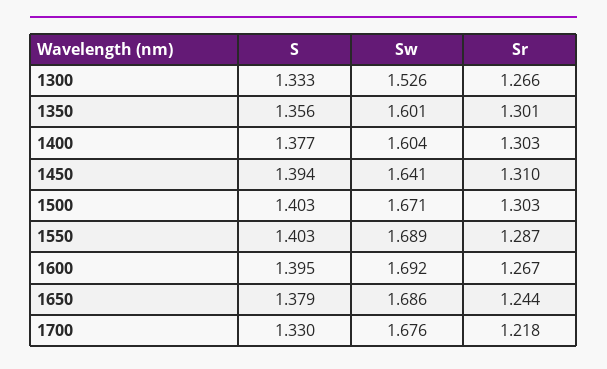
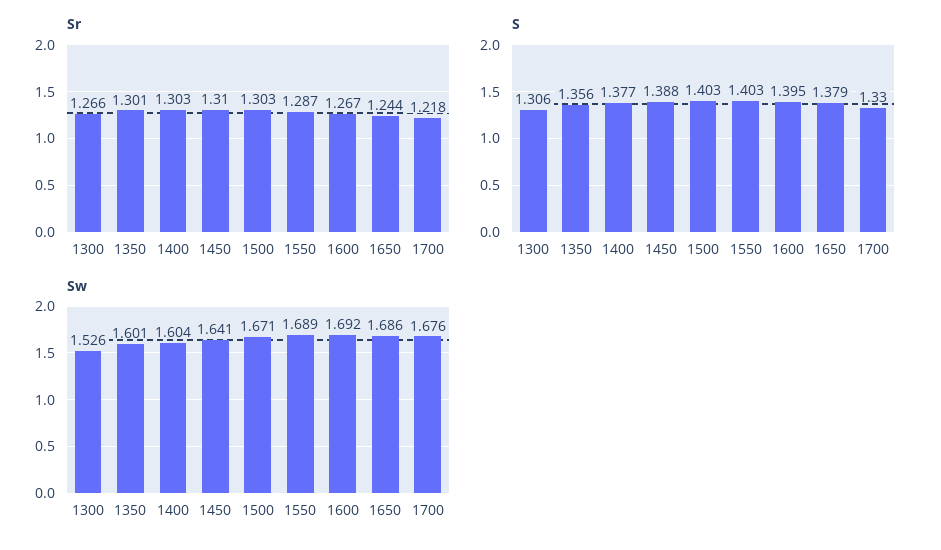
  {
    "S": {
-     "1300": 1.333,
+     "1300": 1.306,
      "1350": 1.356,
      "1400": 1.377,
-     "1450": 1.394,
+     "1450": 1.388,
      "1500": 1.403,
      "1550": 1.403,
      "1600": 1.395,
      "1650": 1.379,
      "1700": 1.33
    },
    "Sw": {
      "1300": 1.526,
      "1350": 1.601,
      "1400": 1.604,
      "1450": 1.641,
      "1500": 1.671,
      "1550": 1.689,
      "1600": 1.692,
      "1650": 1.686,
      "1700": 1.676
    },
    "Sr": {
      "1300": 1.266,
      "1350": 1.301,
      "1400": 1.303,
      "1450": 1.31,
      "1500": 1.303,
      "1550": 1.287,
      "1600": 1.267,
      "1650": 1.244,
      "1700": 1.218
    }
  }

